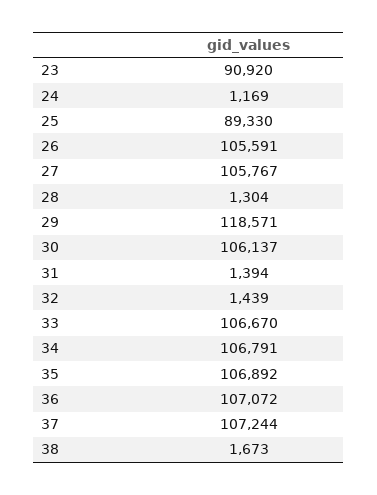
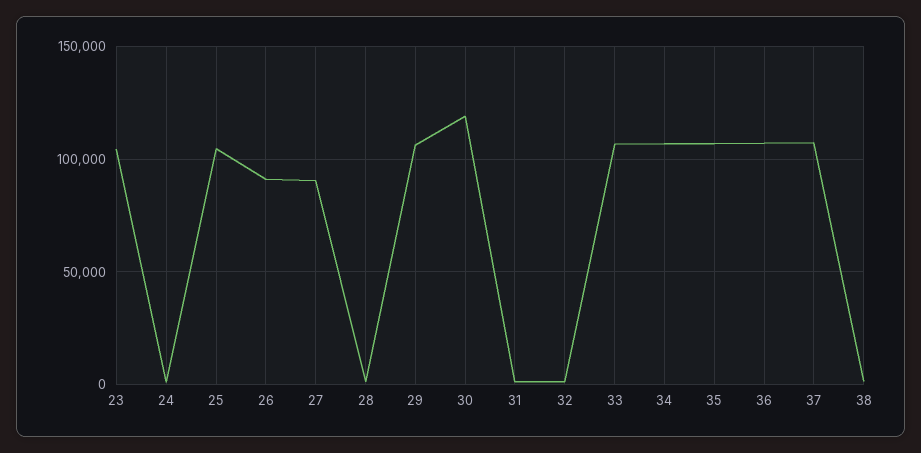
  {
-   "23": 90920,
+   "23": 105000,
    "24": 1169,
-   "25": 89330,
+   "25": 105000,
-   "26": 105591,
+   "26": 90000,
-   "27": 105767,
+   "27": 90000,
    "28": 1304,
-   "29": 118571,
+   "29": 105000,
-   "30": 106137,
+   "30": 120000,
    "31": 1394,
    "32": 1439,
    "33": 106670,
    "34": 106791,
    "35": 106892,
    "36": 107072,
    "37": 107244,
    "38": 1673
  }

